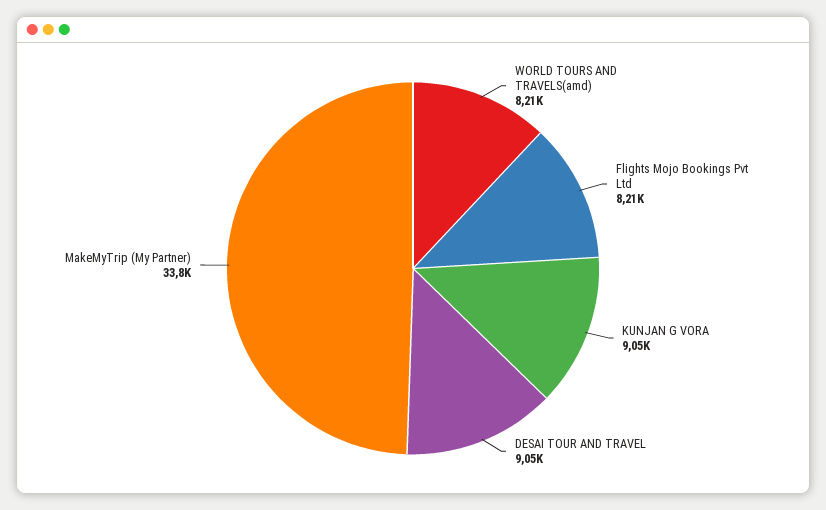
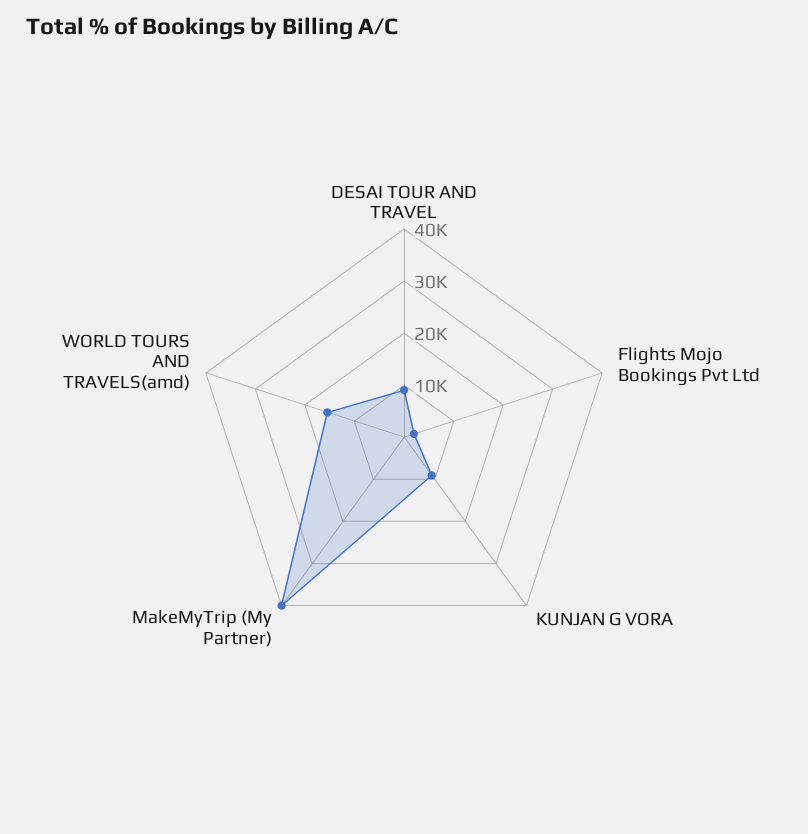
  {
-   "WORLD TOURS AND TRAVELS(amd)": 8210,
+   "WORLD TOURS AND TRAVELS(amd)": 16000,
-   "Flights Mojo Bookings Pvt Ltd": 8210,
+   "Flights Mojo Bookings Pvt Ltd": 2000,
    "KUNJAN G VORA": 9050,
    "DESAI TOUR AND TRAVEL": 9050,
-   "MakeMyTrip (My Partner)": 33800
+   "MakeMyTrip (My Partner)": 40000
  }

